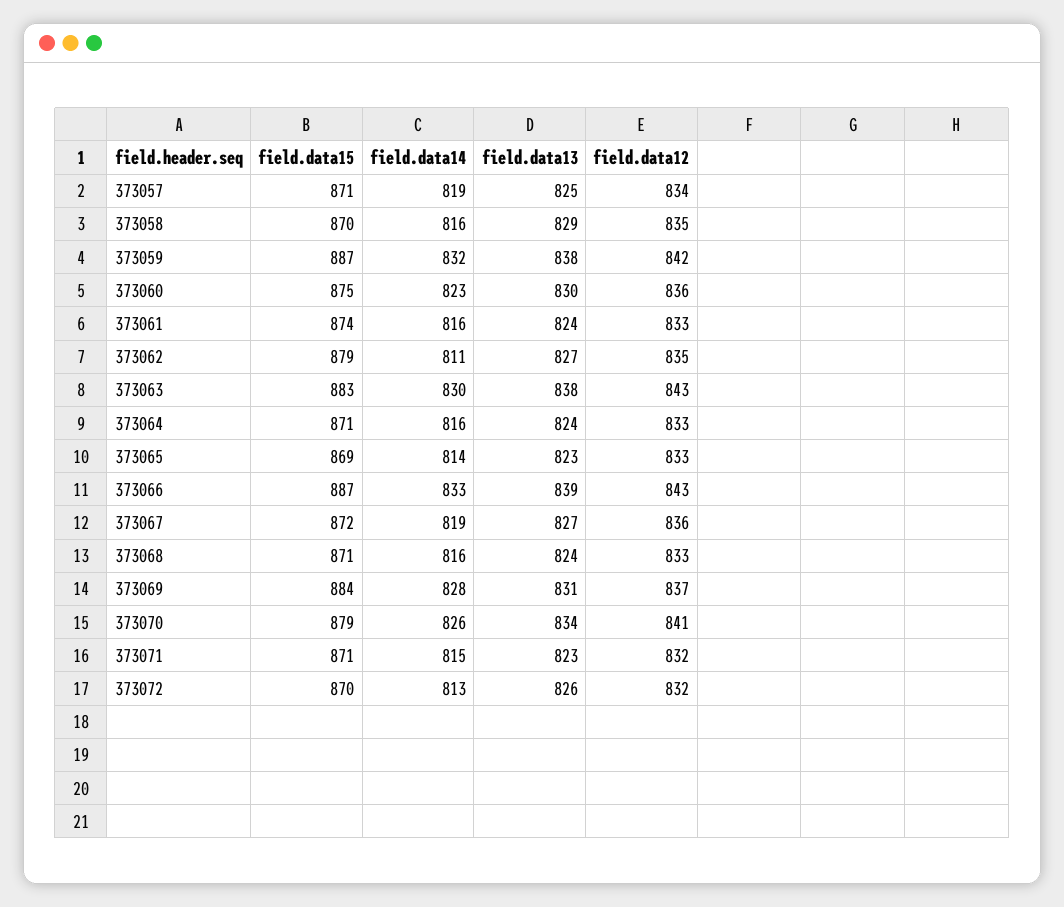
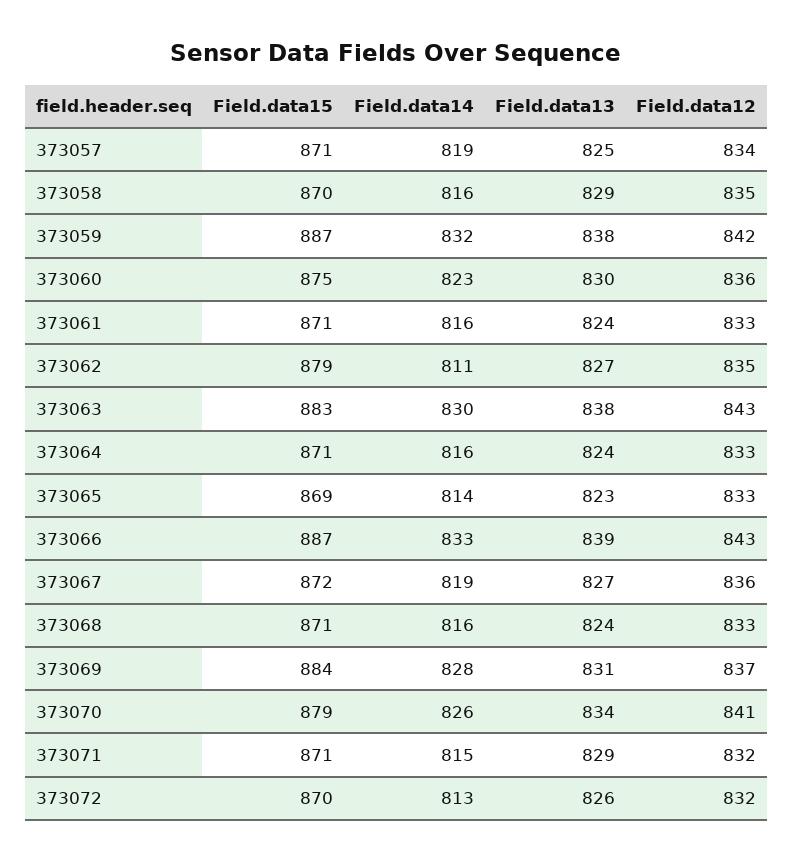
  {
    "field.data15": {
      "373057": 871,
      "373058": 870,
      "373059": 887,
      "373060": 875,
-     "373061": 874,
+     "373061": 871,
      "373062": 879,
      "373063": 883,
      "373064": 871,
      "373065": 869,
      "373066": 887,
      "373067": 872,
      "373068": 871,
      "373069": 884,
      "373070": 879,
      "373071": 871,
      "373072": 870
    },
    "field.data14": {
      "373057": 819,
      "373058": 816,
      "373059": 832,
      "373060": 823,
      "373061": 816,
      "373062": 811,
      "373063": 830,
      "373064": 816,
      "373065": 814,
      "373066": 833,
      "373067": 819,
      "373068": 816,
      "373069": 828,
      "373070": 826,
      "373071": 815,
      "373072": 813
    },
    "field.data13": {
      "373057": 825,
      "373058": 829,
      "373059": 838,
      "373060": 830,
      "373061": 824,
      "373062": 827,
      "373063": 838,
      "373064": 824,
      "373065": 823,
      "373066": 839,
      "373067": 827,
      "373068": 824,
      "373069": 831,
      "373070": 834,
-     "373071": 823,
+     "373071": 829,
      "373072": 826
    },
    "field.data12": {
      "373057": 834,
      "373058": 835,
      "373059": 842,
      "373060": 836,
      "373061": 833,
      "373062": 835,
      "373063": 843,
      "373064": 833,
      "373065": 833,
      "373066": 843,
      "373067": 836,
      "373068": 833,
      "373069": 837,
      "373070": 841,
      "373071": 832,
      "373072": 832
    }
  }

